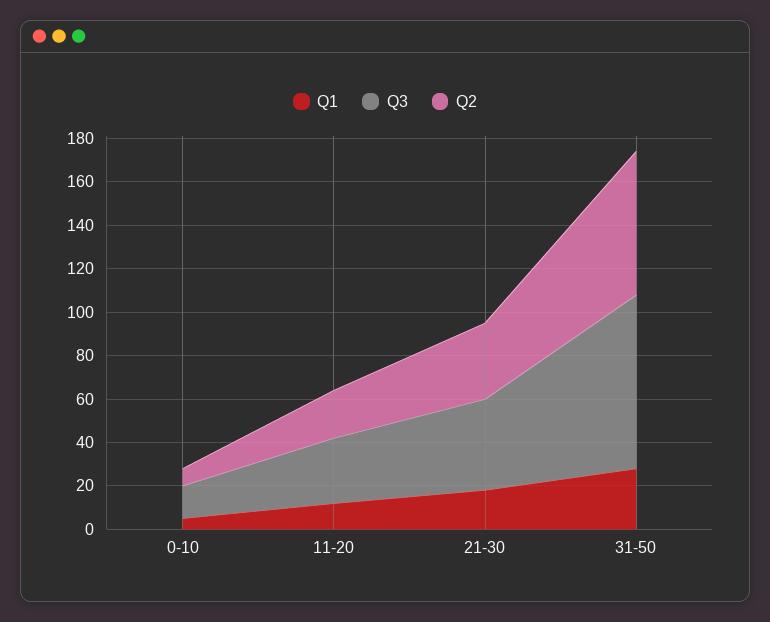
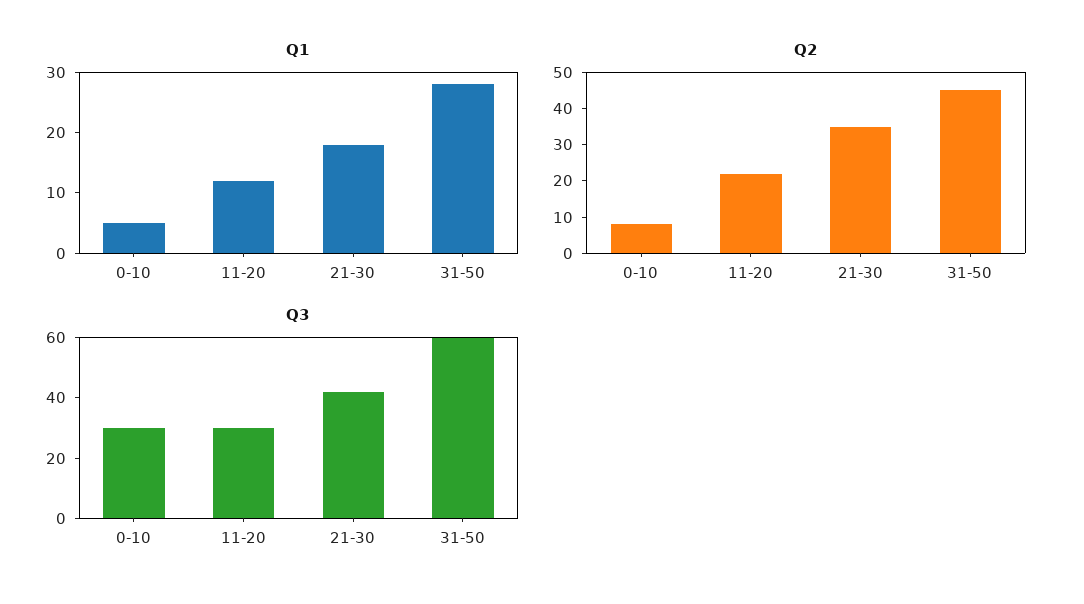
  {
    "Q1": {
      "0-10": 5,
      "11-20": 10,
      "21-30": 20,
      "31-50": 30
    },
    "Q3": {
-     "0-10": 15,
+     "0-10": 30,
      "11-20": 30,
      "21-30": 40,
-     "31-50": 80
+     "31-50": 60
    },
    "Q2": {
      "0-10": 10,
      "11-20": 20,
      "21-30": 35,
-     "31-50": 65
+     "31-50": 45
    }
  }

